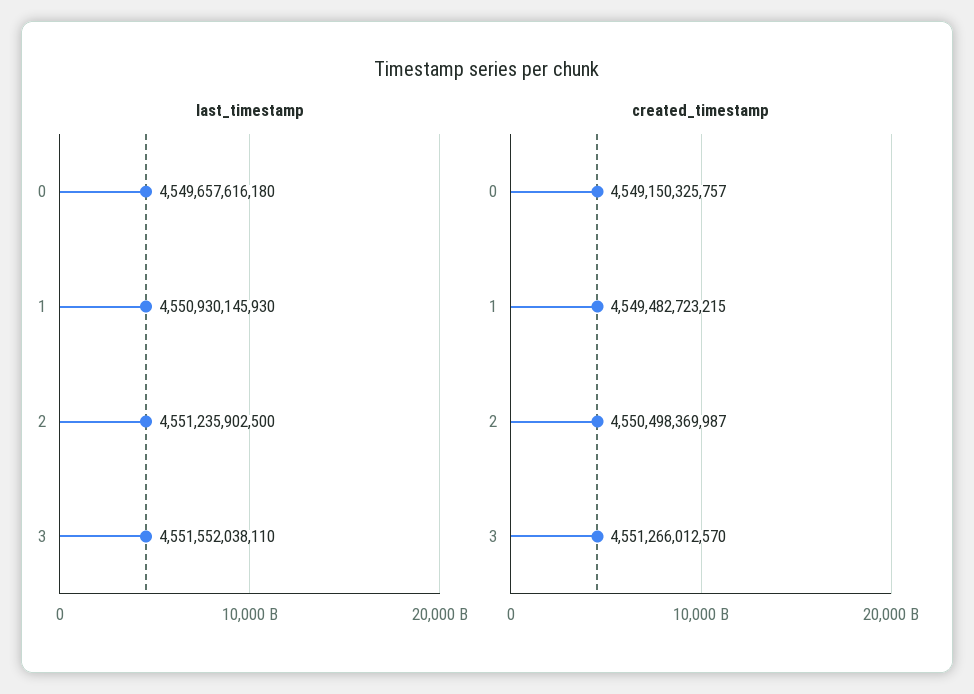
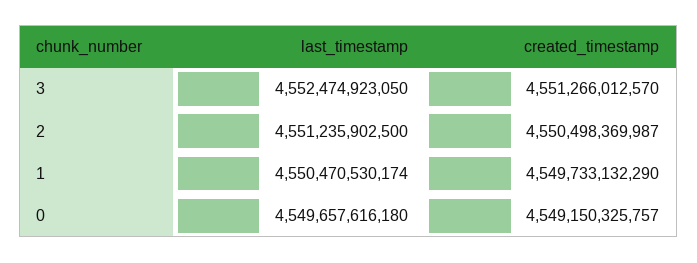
  {
    "last_timestamp": {
      "0": 4549657616180,
-     "1": 4550930145930,
+     "1": 4550470530174,
      "2": 4551235902500,
-     "3": 4551552038110
+     "3": 4552474923050
    },
    "created_timestamp": {
      "0": 4549150325757,
-     "1": 4549482723215,
+     "1": 4549733132290,
      "2": 4550498369987,
      "3": 4551266012570
    }
  }

